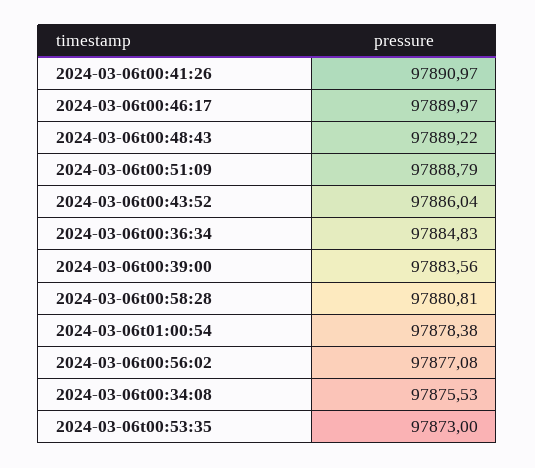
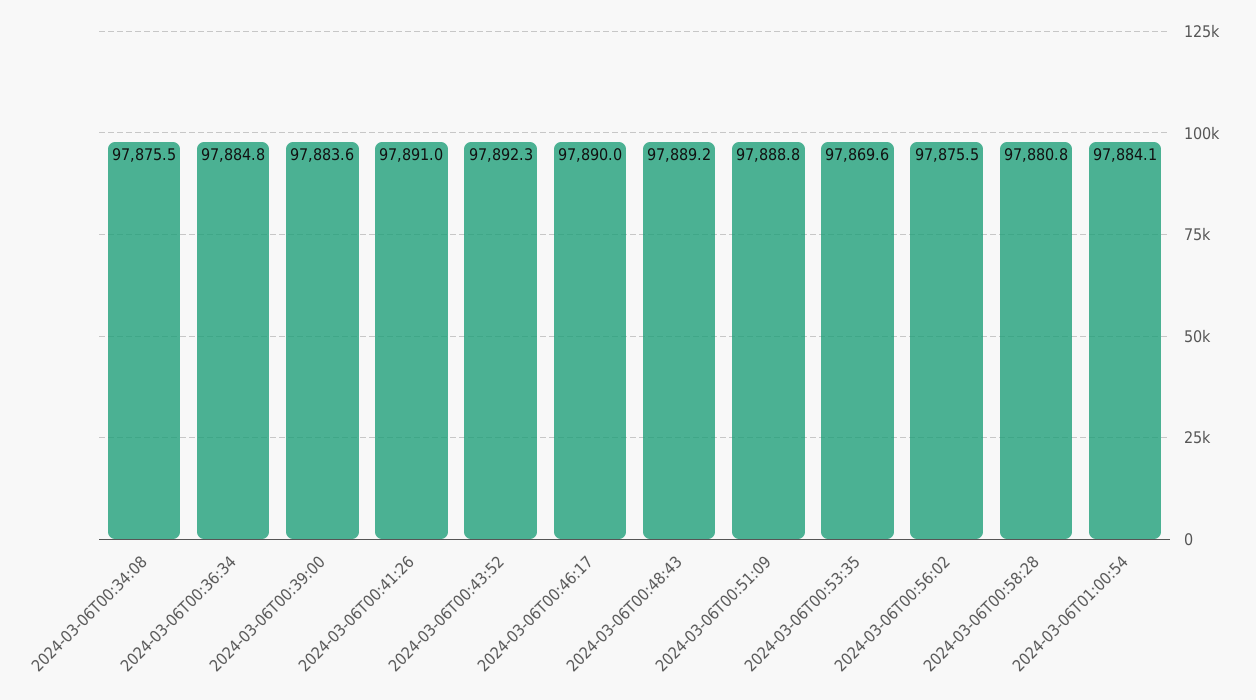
  {
    "2024-03-06t00:41:26": 97890.97,
    "2024-03-06t00:46:17": 97889.97,
    "2024-03-06t00:48:43": 97889.22,
    "2024-03-06t00:51:09": 97888.79,
-   "2024-03-06t00:43:52": 97886.04,
+   "2024-03-06t00:43:52": 97892.3,
    "2024-03-06t00:36:34": 97884.83,
    "2024-03-06t00:39:00": 97883.56,
    "2024-03-06t00:58:28": 97880.81,
-   "2024-03-06t01:00:54": 97878.38,
+   "2024-03-06t01:00:54": 97884.1,
-   "2024-03-06t00:56:02": 97877.08,
+   "2024-03-06t00:56:02": 97875.5,
    "2024-03-06t00:34:08": 97875.53,
-   "2024-03-06t00:53:35": 97873
+   "2024-03-06t00:53:35": 97869.6
  }

